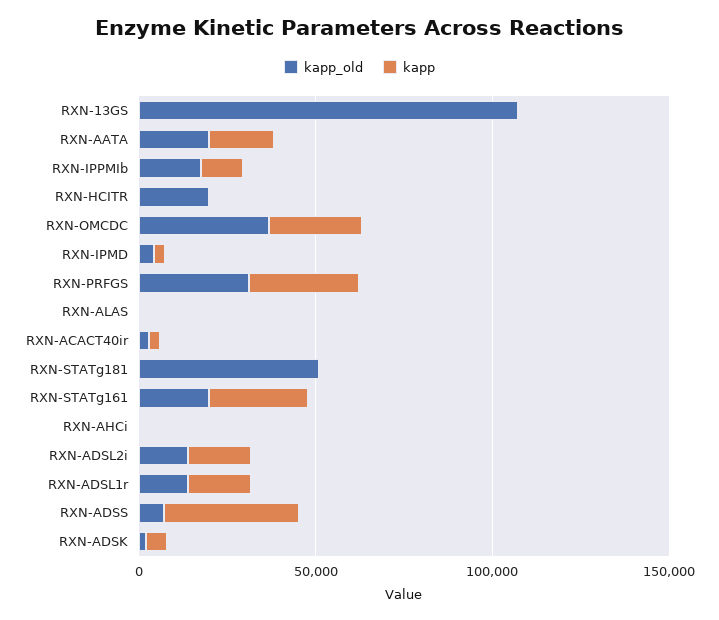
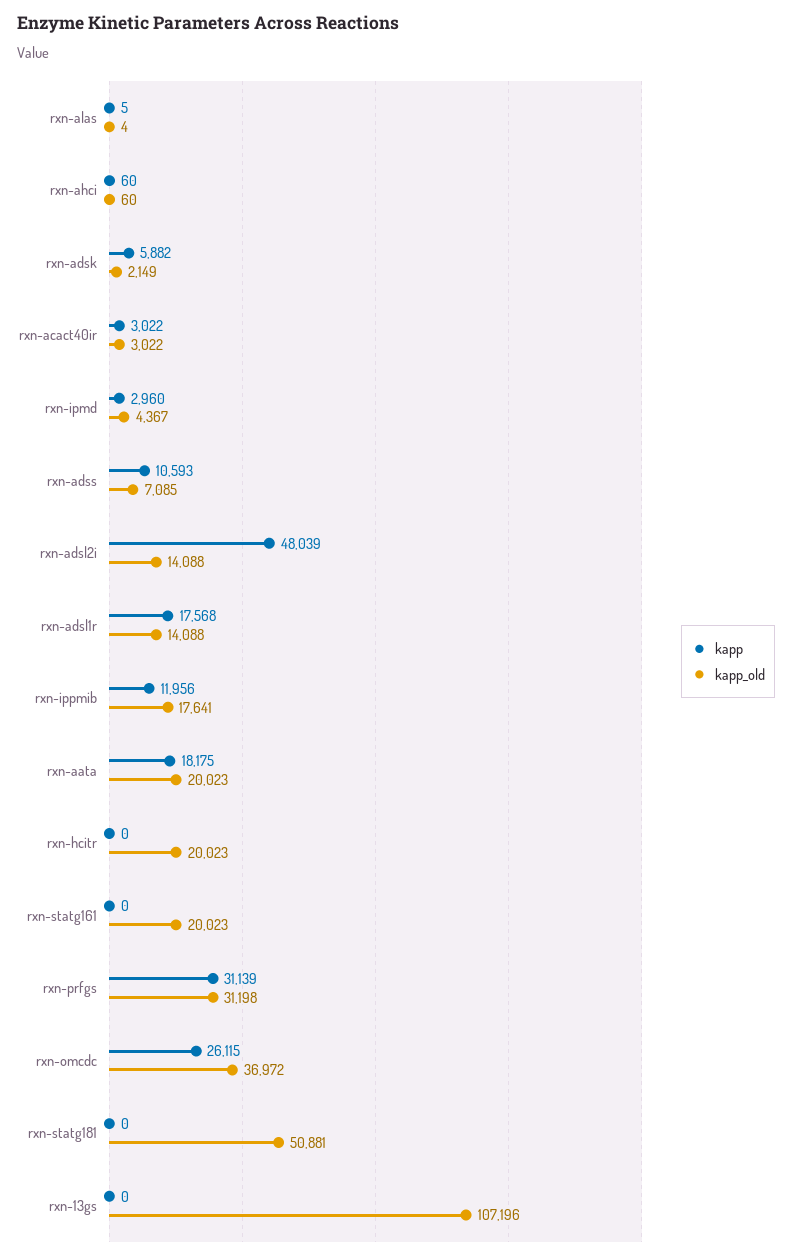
  {
    "kapp_old": {
      "RXN-13GS": 107196,
      "RXN-AATA": 20023,
      "RXN-IPPMIb": 17641,
      "RXN-HCITR": 20023,
      "RXN-OMCDC": 36972,
      "RXN-IPMD": 4367,
      "RXN-PRFGS": 31198,
      "RXN-ALAS": 4,
      "RXN-ACACT40ir": 3022,
      "RXN-STATg181": 50881,
      "RXN-STATg161": 20023,
      "RXN-AHCi": 60,
      "RXN-ADSL2i": 14088,
      "RXN-ADSL1r": 14088,
      "RXN-ADSS": 7085,
      "RXN-ADSK": 2149
    },
    "kapp": {
      "RXN-13GS": 0,
      "RXN-AATA": 18175,
      "RXN-IPPMIb": 11956,
      "RXN-HCITR": 0,
      "RXN-OMCDC": 26115,
      "RXN-IPMD": 2960,
      "RXN-PRFGS": 31139,
      "RXN-ALAS": 5,
      "RXN-ACACT40ir": 3022,
      "RXN-STATg181": 0,
-     "RXN-STATg161": 30000,
+     "RXN-STATg161": 0,
      "RXN-AHCi": 60,
-     "RXN-ADSL2i": 20000,
+     "RXN-ADSL2i": 48039,
      "RXN-ADSL1r": 17568,
-     "RXN-ADSS": 40000,
+     "RXN-ADSS": 10593,
      "RXN-ADSK": 5882
    }
  }

